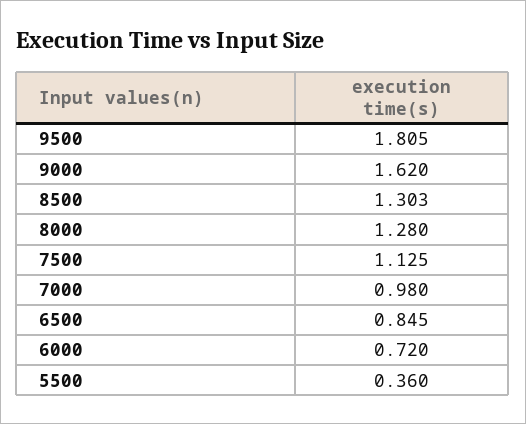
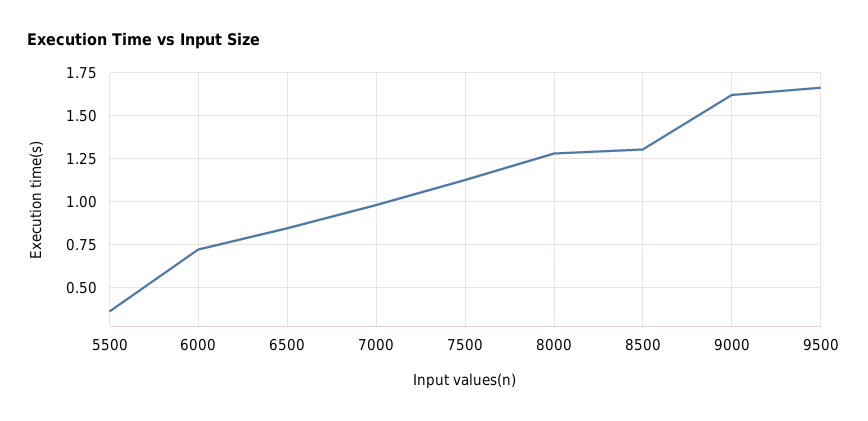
  {
-   "9500": 1.805,
+   "9500": 1.65,
    "9000": 1.62,
    "8500": 1.303,
    "8000": 1.28,
    "7500": 1.125,
    "7000": 0.98,
    "6500": 0.845,
    "6000": 0.72,
    "5500": 0.36
  }

